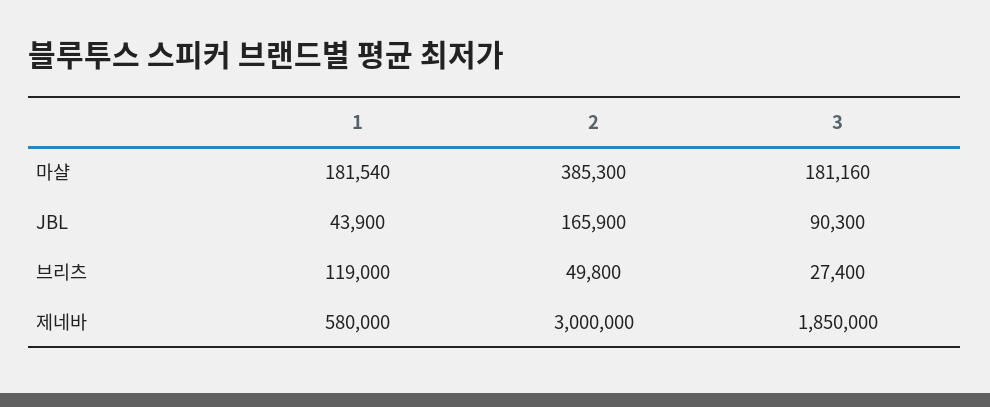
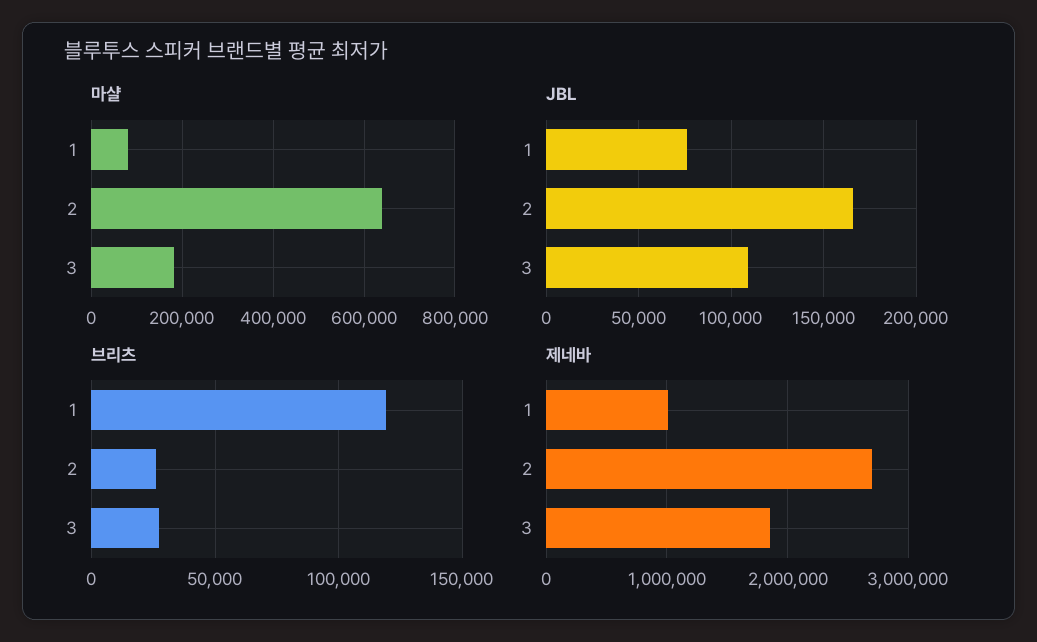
  {
    "마샬": {
-     "1": 181540,
+     "1": 80000,
-     "2": 385300,
+     "2": 640000,
      "3": 181160
    },
    "JBL": {
-     "1": 43900,
+     "1": 75000,
      "2": 165900,
-     "3": 90300
+     "3": 110000
    },
    "브리츠": {
      "1": 119000,
-     "2": 49800,
+     "2": 25000,
      "3": 27400
    },
    "제네바": {
-     "1": 580000,
+     "1": 1000000,
-     "2": 3000000,
+     "2": 2700000,
      "3": 1850000
    }
  }

